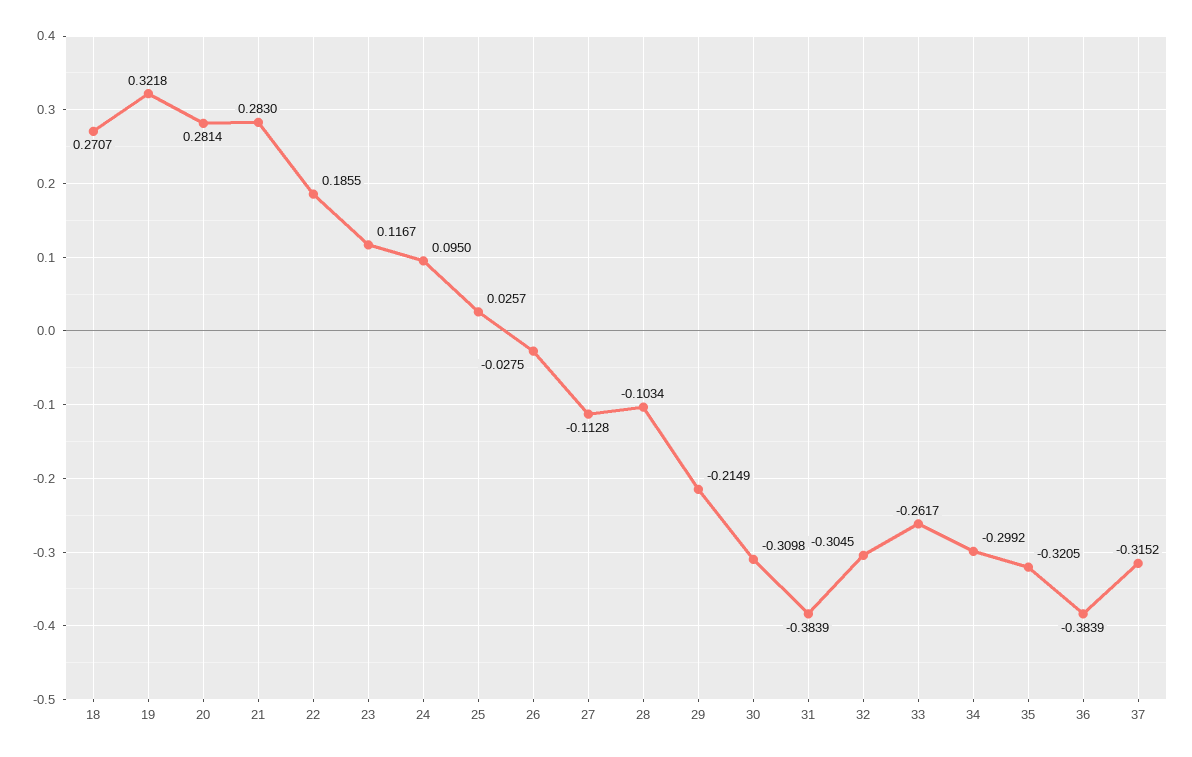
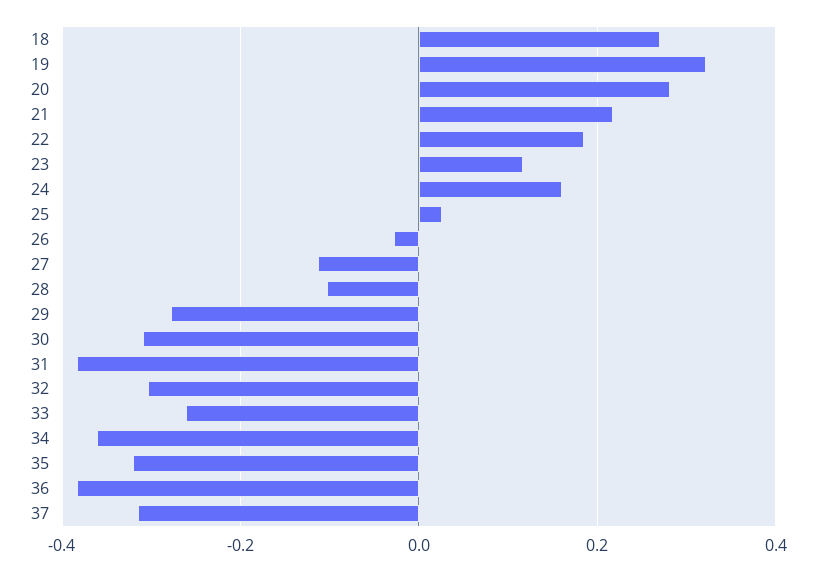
  {
    "18": 0.2707,
    "19": 0.3218,
    "20": 0.2814,
-   "21": 0.283,
+   "21": 0.22,
    "22": 0.1855,
    "23": 0.1167,
-   "24": 0.095,
+   "24": 0.16,
    "25": 0.0257,
    "26": -0.0275,
    "27": -0.1128,
    "28": -0.1034,
-   "29": -0.2149,
+   "29": -0.28,
    "30": -0.3098,
    "31": -0.3839,
    "32": -0.3045,
    "33": -0.2617,
-   "34": -0.2992,
+   "34": -0.36,
    "35": -0.3205,
    "36": -0.3839,
    "37": -0.3152
  }

